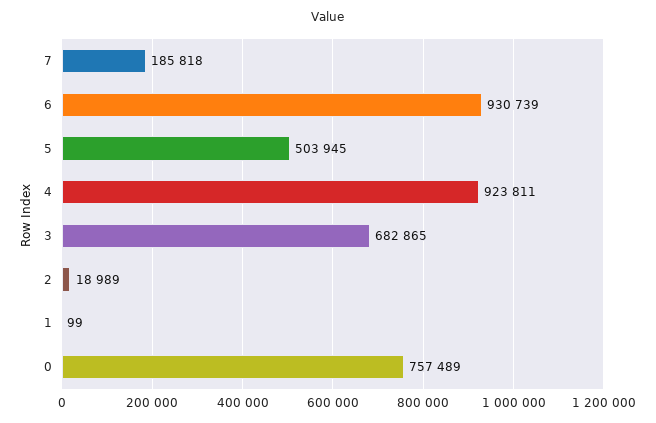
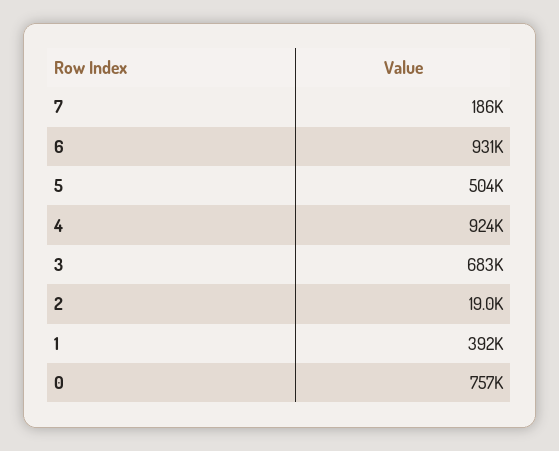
  {
    "7": 185818,
    "6": 930739,
    "5": 503945,
    "4": 923811,
    "3": 682865,
    "2": 18989,
-   "1": 99,
+   "1": 392000,
    "0": 757489
  }

